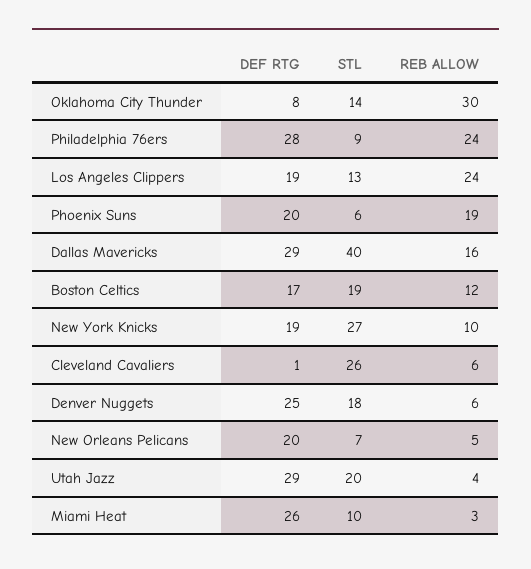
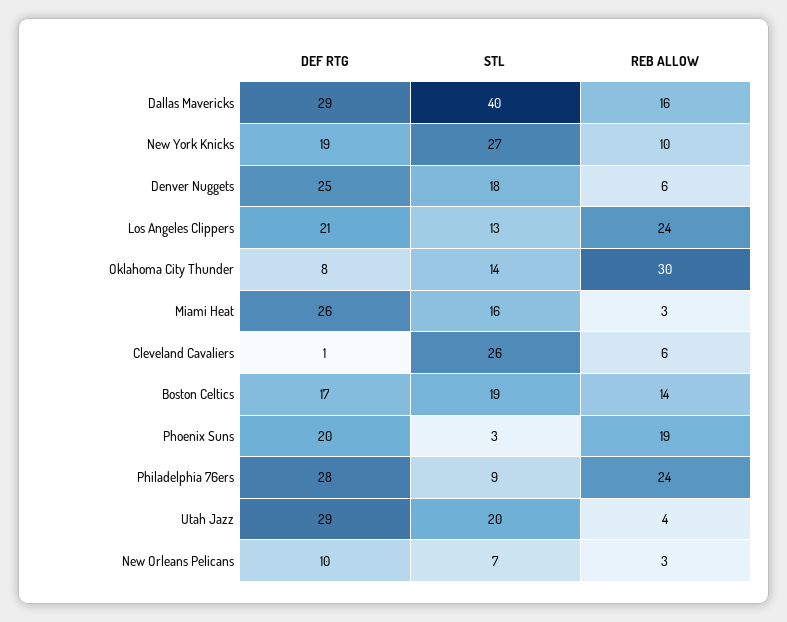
  {
    "DEF RTG": {
      "Oklahoma City Thunder": 8,
      "Philadelphia 76ers": 28,
-     "Los Angeles Clippers": 19,
+     "Los Angeles Clippers": 21,
      "Phoenix Suns": 20,
      "Dallas Mavericks": 29,
      "Boston Celtics": 17,
      "New York Knicks": 19,
      "Cleveland Cavaliers": 1,
      "Denver Nuggets": 25,
-     "New Orleans Pelicans": 20,
+     "New Orleans Pelicans": 10,
      "Utah Jazz": 29,
      "Miami Heat": 26
    },
    "STL": {
      "Oklahoma City Thunder": 14,
      "Philadelphia 76ers": 9,
      "Los Angeles Clippers": 13,
-     "Phoenix Suns": 6,
+     "Phoenix Suns": 3,
      "Dallas Mavericks": 40,
      "Boston Celtics": 19,
      "New York Knicks": 27,
      "Cleveland Cavaliers": 26,
      "Denver Nuggets": 18,
      "New Orleans Pelicans": 7,
      "Utah Jazz": 20,
-     "Miami Heat": 10
+     "Miami Heat": 16
    },
    "REB ALLOW": {
      "Oklahoma City Thunder": 30,
      "Philadelphia 76ers": 24,
      "Los Angeles Clippers": 24,
      "Phoenix Suns": 19,
      "Dallas Mavericks": 16,
-     "Boston Celtics": 12,
+     "Boston Celtics": 14,
      "New York Knicks": 10,
      "Cleveland Cavaliers": 6,
      "Denver Nuggets": 6,
-     "New Orleans Pelicans": 5,
+     "New Orleans Pelicans": 3,
      "Utah Jazz": 4,
      "Miami Heat": 3
    }
  }

